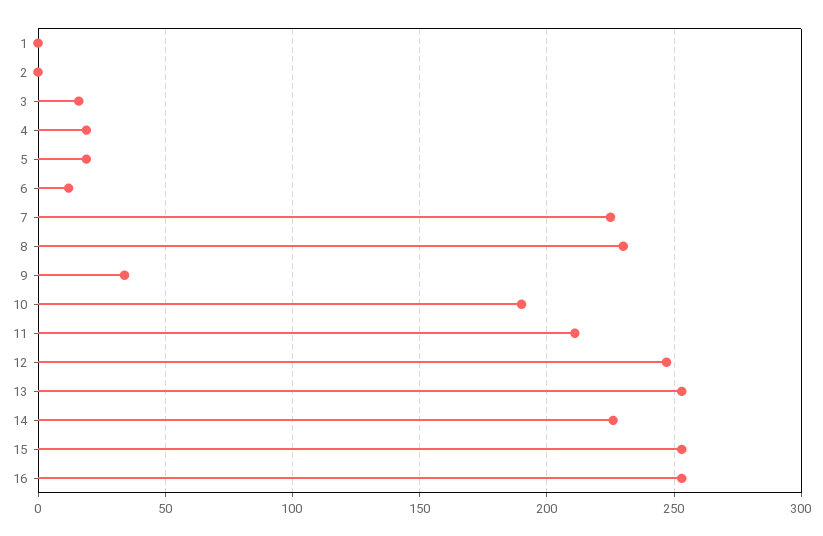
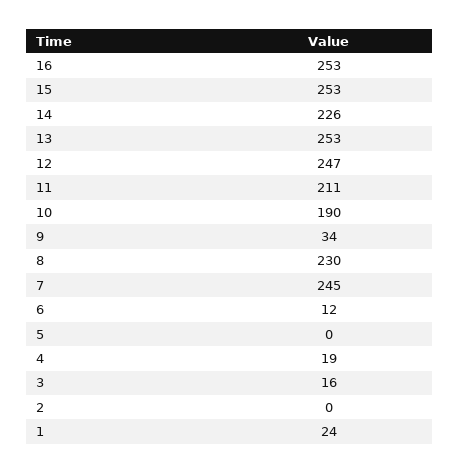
  {
-   "1": 0,
+   "1": 24,
    "2": 0,
    "3": 16,
    "4": 19,
-   "5": 20,
+   "5": 0,
    "6": 12,
-   "7": 225,
+   "7": 245,
    "8": 230,
    "9": 34,
    "10": 190,
    "11": 211,
    "12": 247,
    "13": 253,
    "14": 226,
    "15": 253,
    "16": 253
  }

